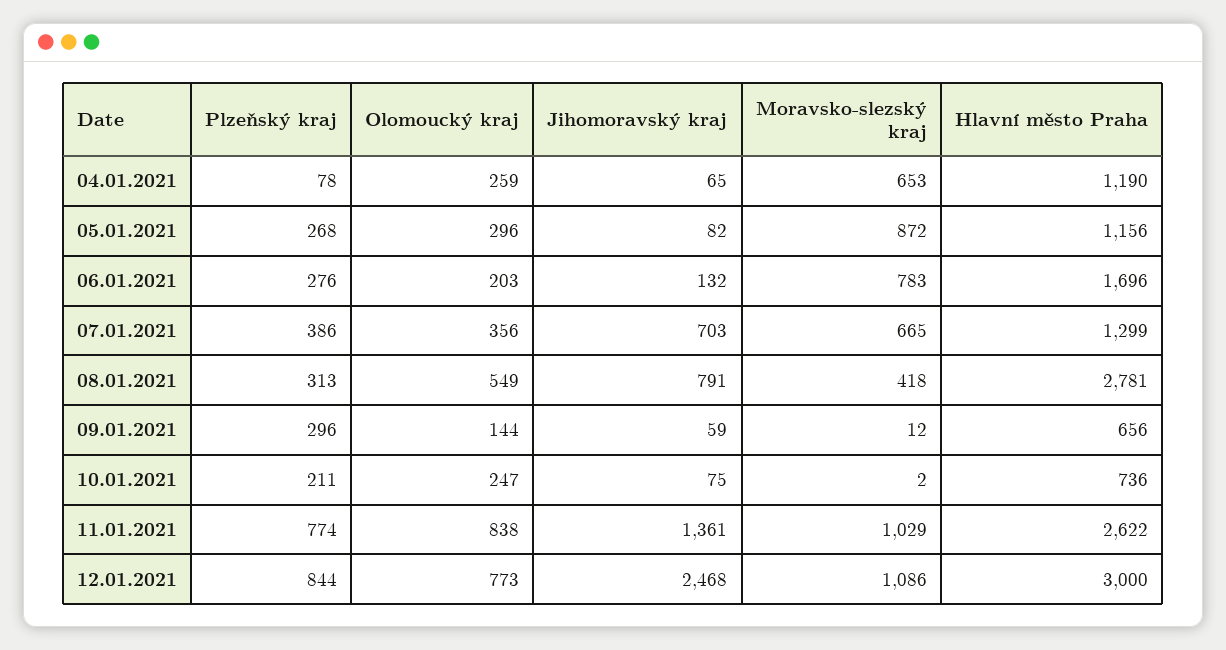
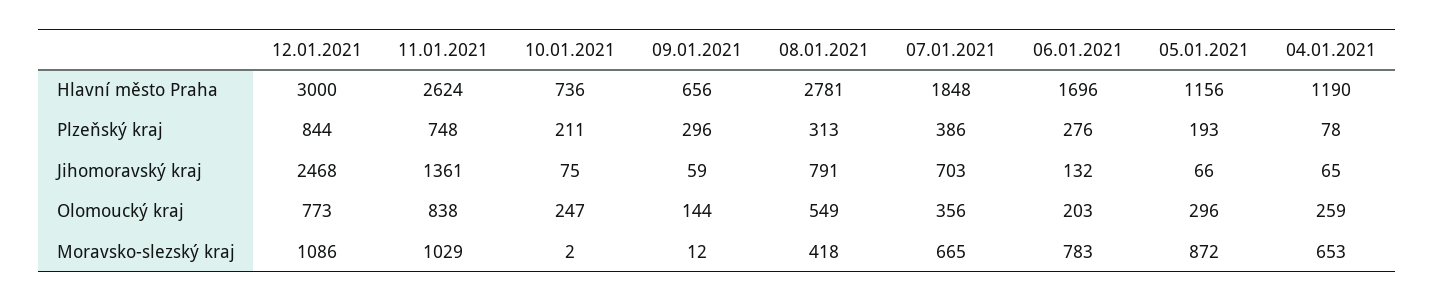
  {
    "Plzeňský kraj": {
      "04.01.2021": 78,
-     "05.01.2021": 268,
+     "05.01.2021": 193,
      "06.01.2021": 276,
      "07.01.2021": 386,
      "08.01.2021": 313,
      "09.01.2021": 296,
      "10.01.2021": 211,
-     "11.01.2021": 774,
+     "11.01.2021": 748,
      "12.01.2021": 844
    },
    "Olomoucký kraj": {
      "04.01.2021": 259,
      "05.01.2021": 296,
      "06.01.2021": 203,
      "07.01.2021": 356,
      "08.01.2021": 549,
      "09.01.2021": 144,
      "10.01.2021": 247,
      "11.01.2021": 838,
      "12.01.2021": 773
    },
    "Jihomoravský kraj": {
      "04.01.2021": 65,
-     "05.01.2021": 82,
+     "05.01.2021": 66,
      "06.01.2021": 132,
      "07.01.2021": 703,
      "08.01.2021": 791,
      "09.01.2021": 59,
      "10.01.2021": 75,
      "11.01.2021": 1361,
      "12.01.2021": 2468
    },
    "Moravsko-slezský kraj": {
      "04.01.2021": 653,
      "05.01.2021": 872,
      "06.01.2021": 783,
      "07.01.2021": 665,
      "08.01.2021": 418,
      "09.01.2021": 12,
      "10.01.2021": 2,
      "11.01.2021": 1029,
      "12.01.2021": 1086
    },
    "Hlavní město Praha": {
      "04.01.2021": 1190,
      "05.01.2021": 1156,
      "06.01.2021": 1696,
-     "07.01.2021": 1299,
+     "07.01.2021": 1848,
      "08.01.2021": 2781,
      "09.01.2021": 656,
      "10.01.2021": 736,
-     "11.01.2021": 2622,
+     "11.01.2021": 2624,
      "12.01.2021": 3000
    }
  }

